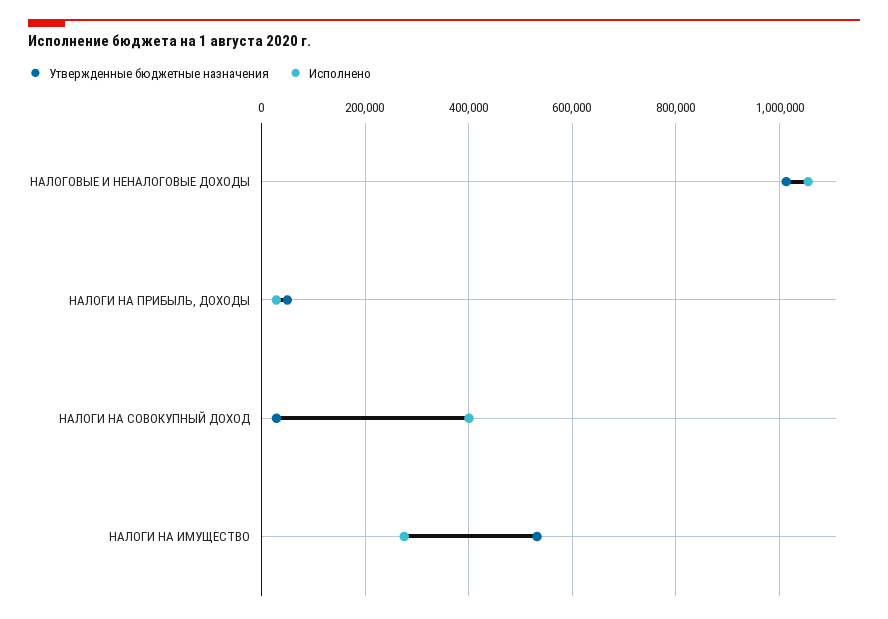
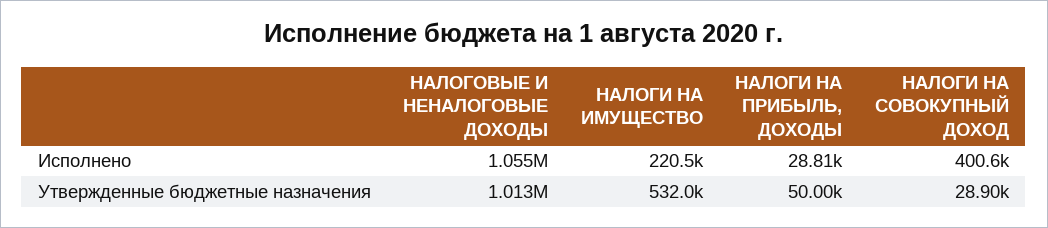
  {
    "Утвержденные бюджетные назначения": {
      "НАЛОГОВЫЕ И НЕНАЛОГОВЫЕ ДОХОДЫ": 1013000,
      "НАЛОГИ НА ПРИБЫЛЬ, ДОХОДЫ": 50000,
      "НАЛОГИ НА СОВОКУПНЫЙ ДОХОД": 28900,
      "НАЛОГИ НА ИМУЩЕСТВО": 532000
    },
    "Исполнено": {
      "НАЛОГОВЫЕ И НЕНАЛОГОВЫЕ ДОХОДЫ": 1055000,
      "НАЛОГИ НА ПРИБЫЛЬ, ДОХОДЫ": 28810,
      "НАЛОГИ НА СОВОКУПНЫЙ ДОХОД": 400600,
-     "НАЛОГИ НА ИМУЩЕСТВО": 280000
+     "НАЛОГИ НА ИМУЩЕСТВО": 220500
    }
  }

